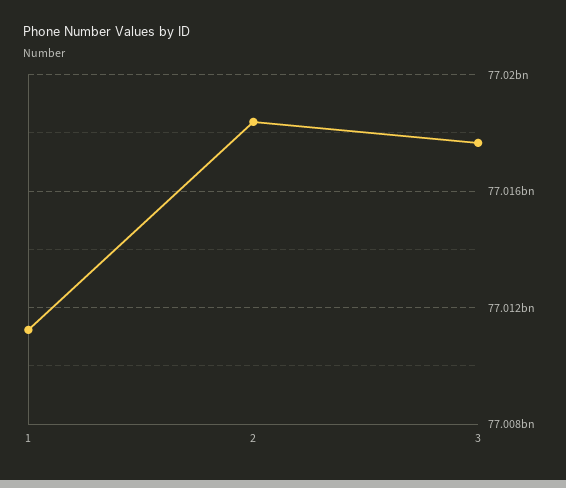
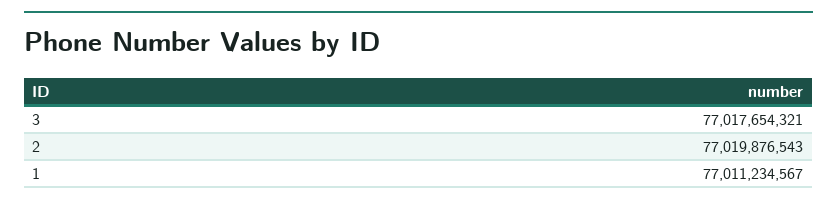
  {
    "1": 77011234567,
-   "2": 77018500000,
+   "2": 77019876543,
    "3": 77017654321
  }

